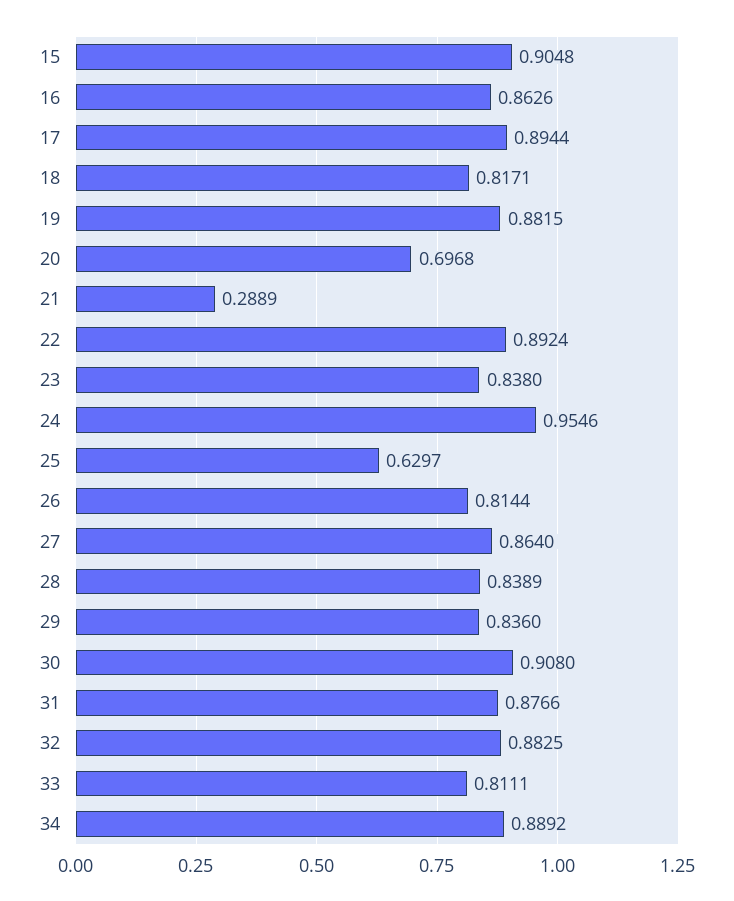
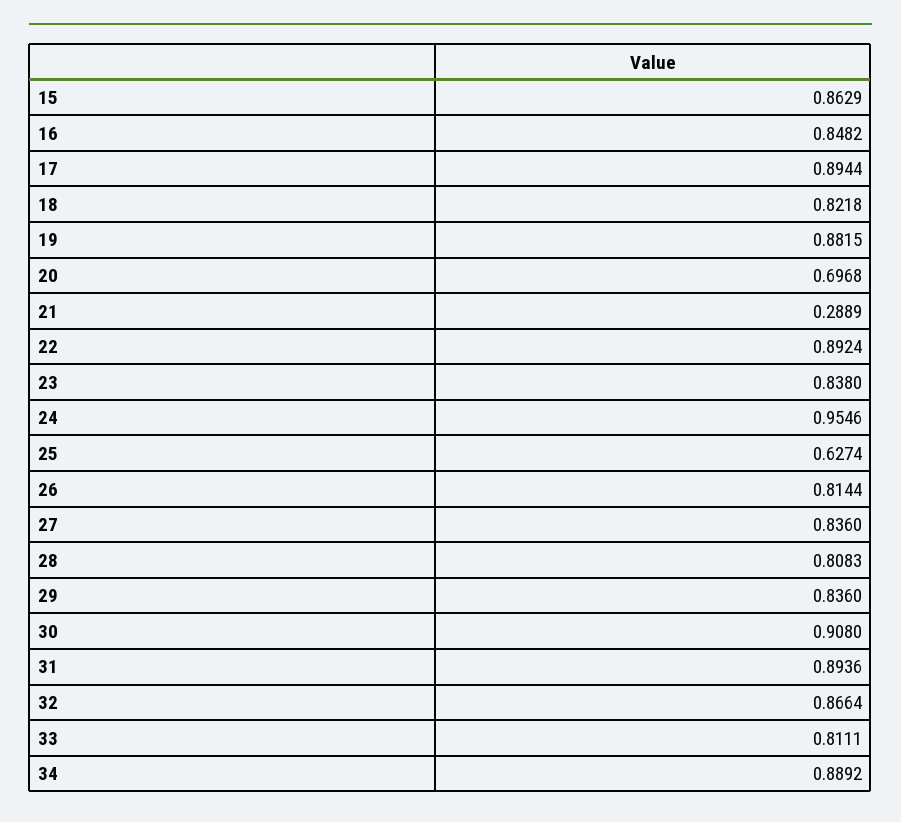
  {
-   "15": 0.9048,
+   "15": 0.8629,
-   "16": 0.8626,
+   "16": 0.8482,
    "17": 0.8944,
-   "18": 0.8171,
+   "18": 0.8218,
    "19": 0.8815,
    "20": 0.6968,
    "21": 0.2889,
    "22": 0.8924,
    "23": 0.838,
    "24": 0.9546,
-   "25": 0.6297,
+   "25": 0.6274,
    "26": 0.8144,
-   "27": 0.864,
+   "27": 0.836,
-   "28": 0.8389,
+   "28": 0.8083,
    "29": 0.836,
    "30": 0.908,
-   "31": 0.8766,
+   "31": 0.8936,
-   "32": 0.8825,
+   "32": 0.8664,
    "33": 0.8111,
    "34": 0.8892
  }

